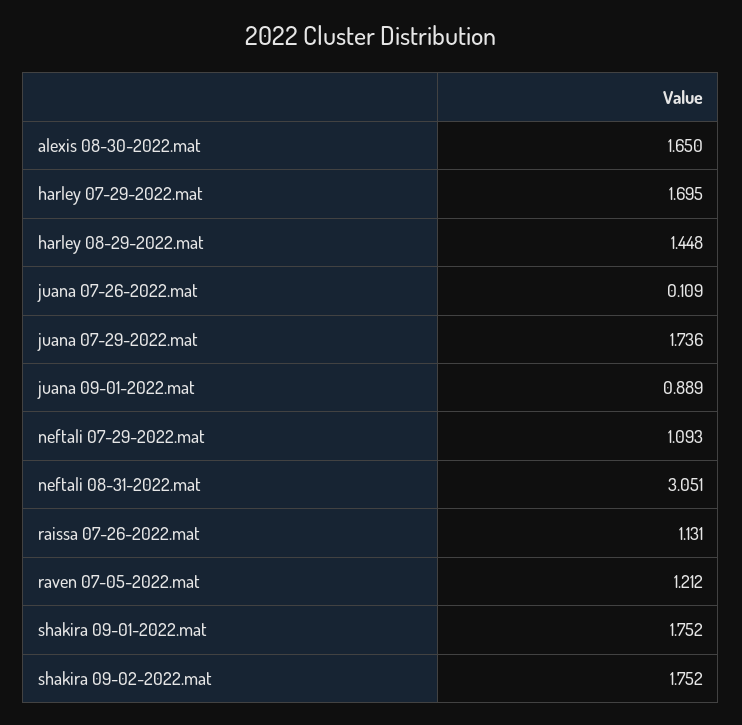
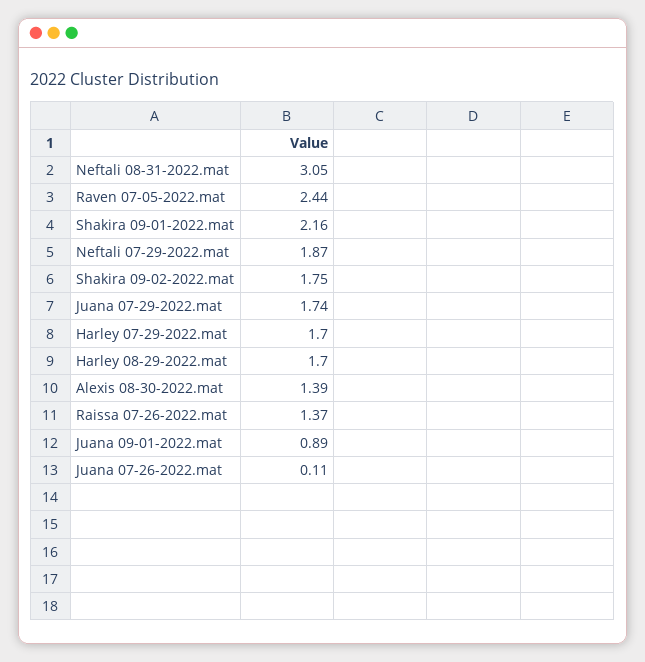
  {
-   "alexis 08-30-2022.mat": 1.65,
+   "alexis 08-30-2022.mat": 1.39,
    "harley 07-29-2022.mat": 1.695,
-   "harley 08-29-2022.mat": 1.448,
+   "harley 08-29-2022.mat": 1.7,
    "juana 07-26-2022.mat": 0.109,
    "juana 07-29-2022.mat": 1.736,
    "juana 09-01-2022.mat": 0.889,
-   "neftali 07-29-2022.mat": 1.093,
+   "neftali 07-29-2022.mat": 1.87,
    "neftali 08-31-2022.mat": 3.051,
-   "raissa 07-26-2022.mat": 1.131,
+   "raissa 07-26-2022.mat": 1.37,
-   "raven 07-05-2022.mat": 1.212,
+   "raven 07-05-2022.mat": 2.44,
-   "shakira 09-01-2022.mat": 1.752,
+   "shakira 09-01-2022.mat": 2.16,
    "shakira 09-02-2022.mat": 1.752
  }

